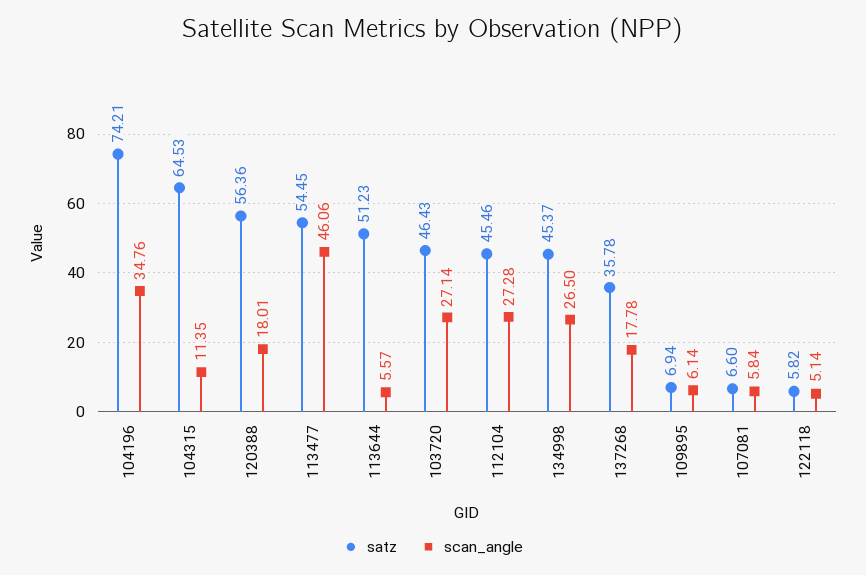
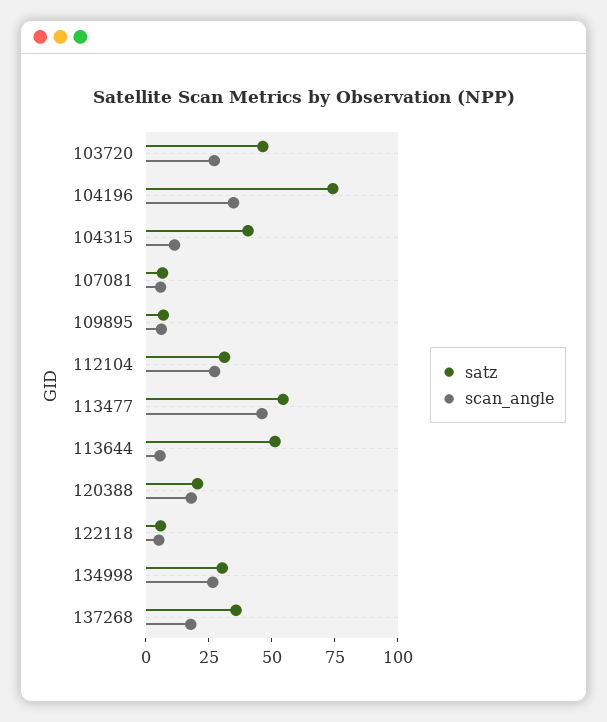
  {
    "satz": {
      "104196": 74.21,
-     "104315": 64.53,
+     "104315": 40,
-     "120388": 56.36,
+     "120388": 20,
      "113477": 54.45,
      "113644": 51.23,
      "103720": 46.43,
-     "112104": 45.46,
+     "112104": 30,
-     "134998": 45.37,
+     "134998": 30,
      "137268": 35.78,
      "109895": 6.94,
      "107081": 6.6,
      "122118": 5.82
    },
    "scan_angle": {
      "104196": 34.76,
      "104315": 11.35,
      "120388": 18.01,
      "113477": 46.06,
      "113644": 5.57,
      "103720": 27.14,
      "112104": 27.28,
      "134998": 26.5,
      "137268": 17.78,
      "109895": 6.14,
      "107081": 5.84,
      "122118": 5.14
    }
  }

